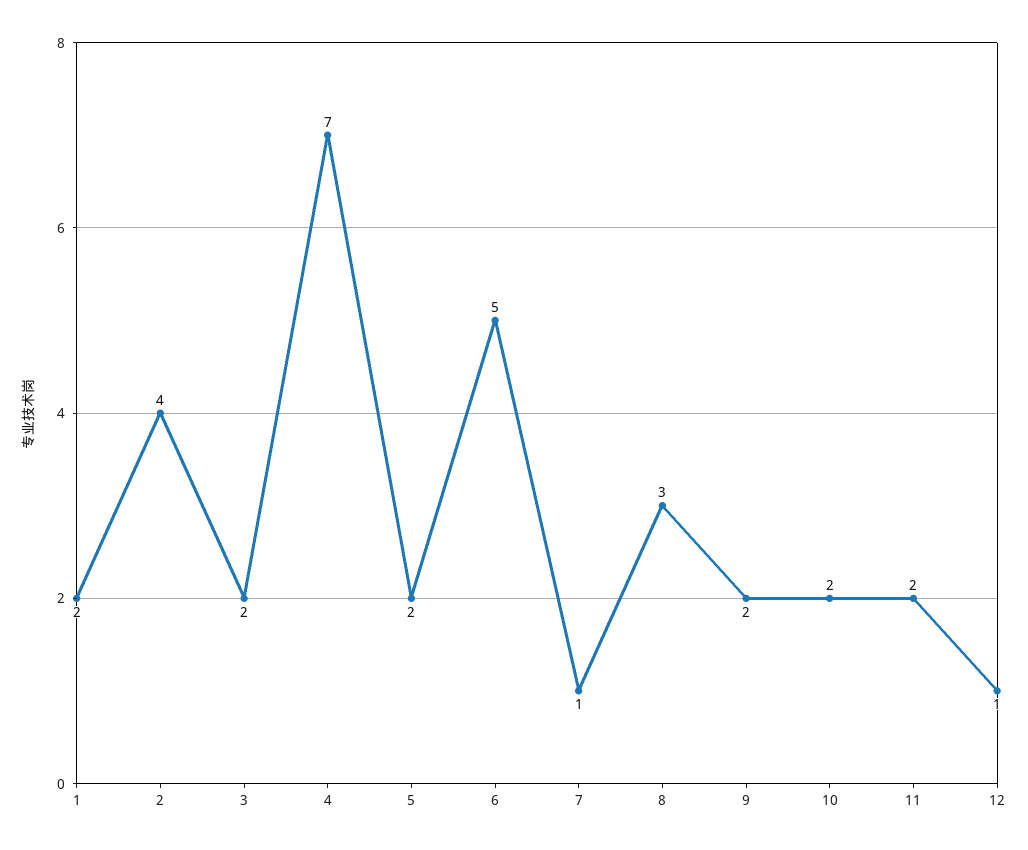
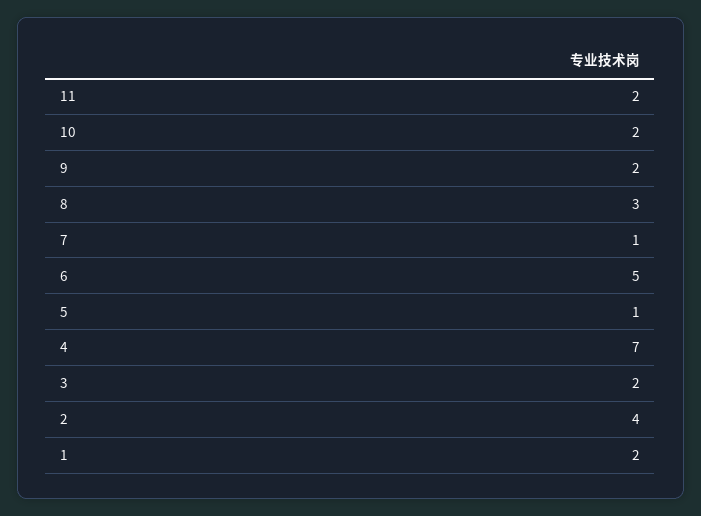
  {
    "1": 2,
    "2": 4,
    "3": 2,
    "4": 7,
-   "5": 2,
+   "5": 1,
    "6": 5,
    "7": 1,
    "8": 3,
    "9": 2,
    "10": 2,
-   "11": 2,
+   "11": 2
-   "12": 1
  }

